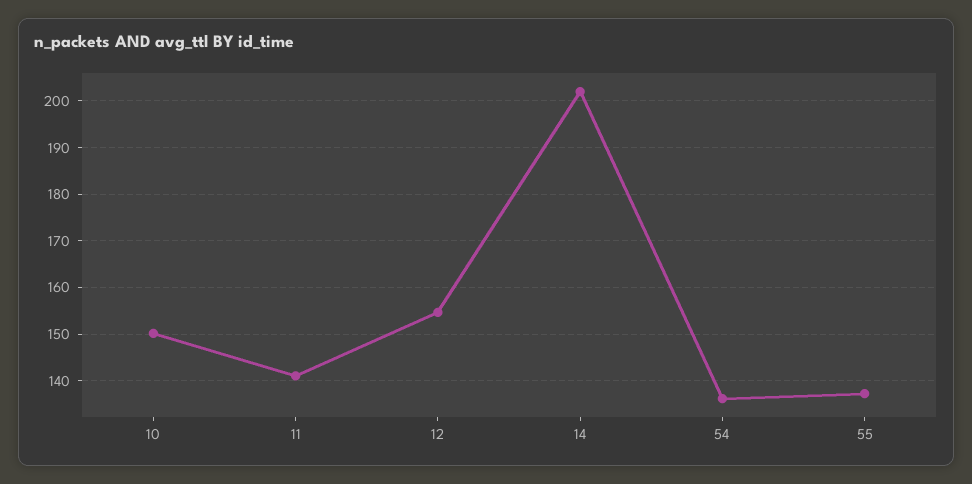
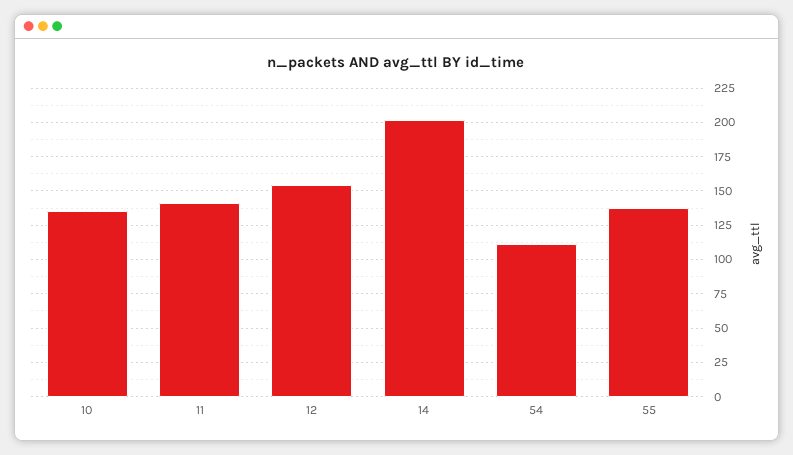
  {
-   "10": 150,
+   "10": 135,
    "11": 142,
    "12": 154,
    "14": 202,
-   "54": 136,
+   "54": 110,
    "55": 138
  }

